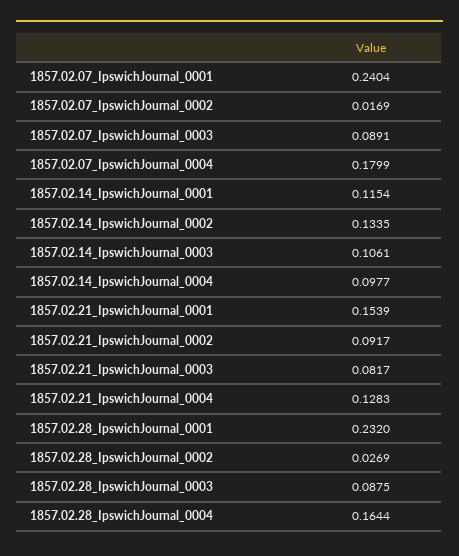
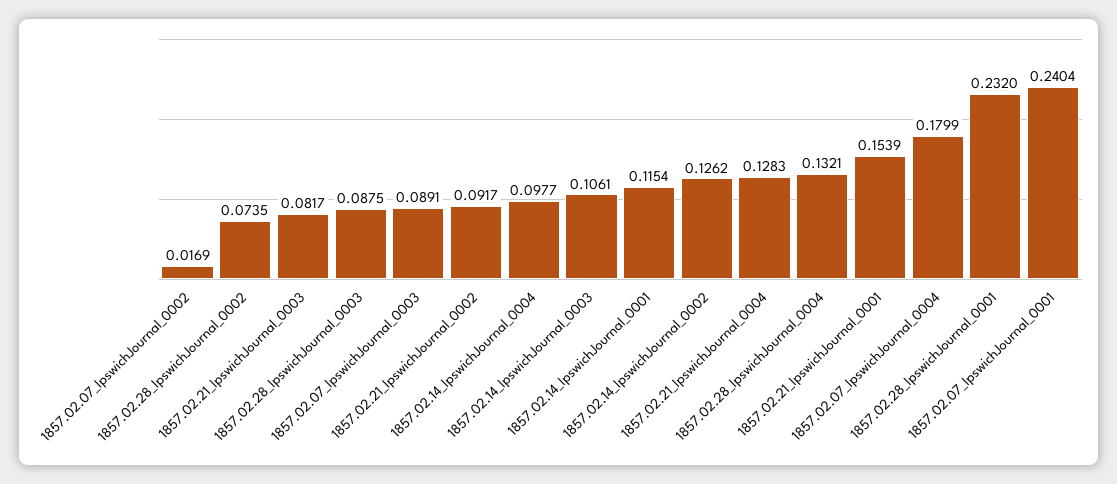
  {
    "1857.02.07_IpswichJournal_0001": 0.2404,
    "1857.02.07_IpswichJournal_0002": 0.0169,
    "1857.02.07_IpswichJournal_0003": 0.0891,
    "1857.02.07_IpswichJournal_0004": 0.1799,
    "1857.02.14_IpswichJournal_0001": 0.1154,
-   "1857.02.14_IpswichJournal_0002": 0.1335,
+   "1857.02.14_IpswichJournal_0002": 0.1262,
    "1857.02.14_IpswichJournal_0003": 0.1061,
    "1857.02.14_IpswichJournal_0004": 0.0977,
    "1857.02.21_IpswichJournal_0001": 0.1539,
    "1857.02.21_IpswichJournal_0002": 0.0917,
    "1857.02.21_IpswichJournal_0003": 0.0817,
    "1857.02.21_IpswichJournal_0004": 0.1283,
    "1857.02.28_IpswichJournal_0001": 0.232,
-   "1857.02.28_IpswichJournal_0002": 0.0269,
+   "1857.02.28_IpswichJournal_0002": 0.0735,
    "1857.02.28_IpswichJournal_0003": 0.0875,
-   "1857.02.28_IpswichJournal_0004": 0.1644
+   "1857.02.28_IpswichJournal_0004": 0.1321
  }

